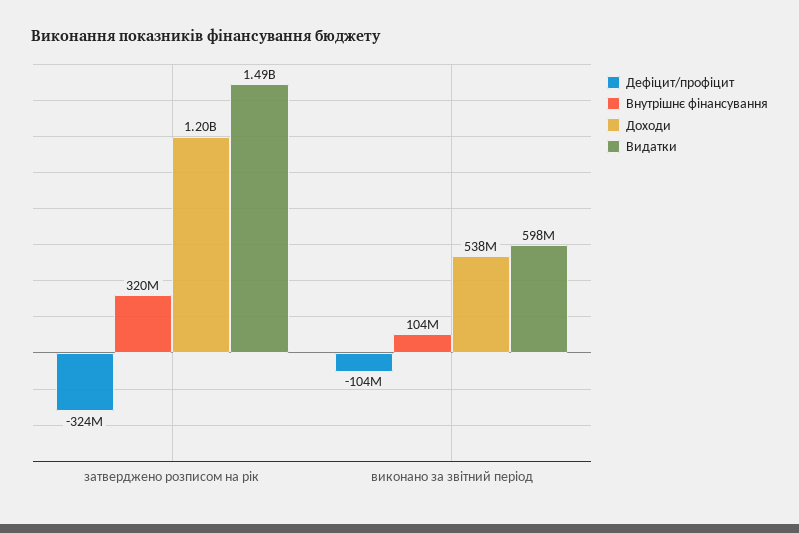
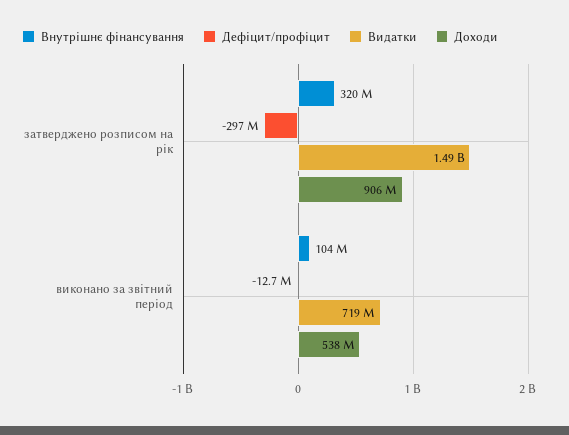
  {
    "Дефіцит/профіцит": {
-     "затверджено розписом на рік": -324000000,
+     "затверджено розписом на рік": -297000000,
-     "виконано за звітний період": -104000000
+     "виконано за звітний період": -12700000
    },
    "Внутрішнє фінансування": {
      "затверджено розписом на рік": 320000000,
      "виконано за звітний період": 104000000
    },
    "Доходи": {
-     "затверджено розписом на рік": 1200000000,
+     "затверджено розписом на рік": 906000000,
      "виконано за звітний період": 538000000
    },
    "Видатки": {
      "затверджено розписом на рік": 1490000000,
-     "виконано за звітний період": 598000000
+     "виконано за звітний період": 719000000
    }
  }

